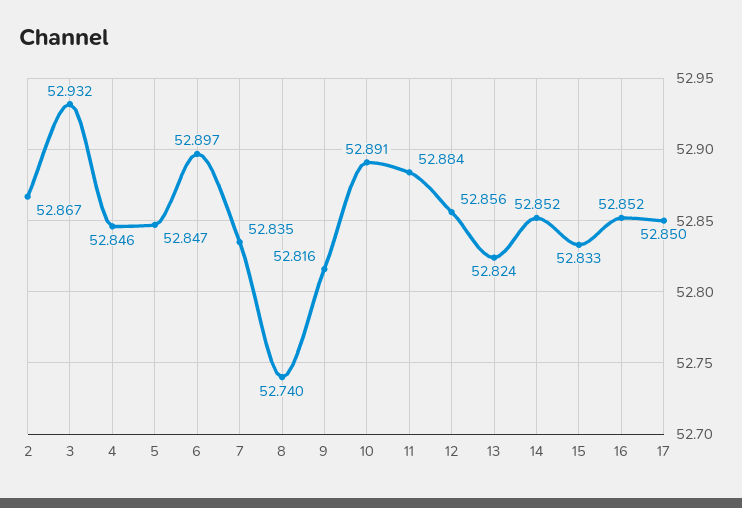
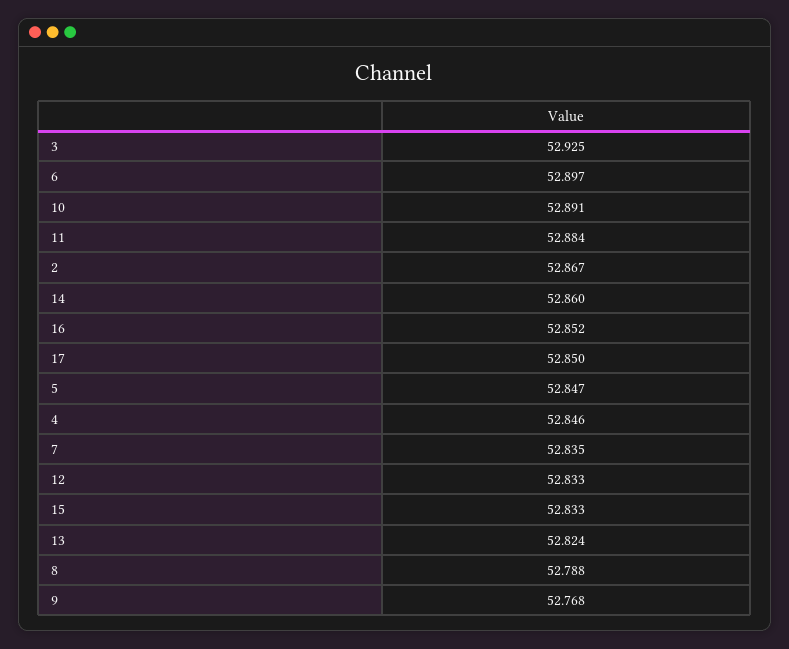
  {
    "2": 52.867,
-   "3": 52.932,
+   "3": 52.925,
    "4": 52.846,
    "5": 52.847,
    "6": 52.897,
    "7": 52.835,
-   "8": 52.74,
+   "8": 52.788,
-   "9": 52.816,
+   "9": 52.768,
    "10": 52.891,
    "11": 52.884,
-   "12": 52.856,
+   "12": 52.833,
    "13": 52.824,
-   "14": 52.852,
+   "14": 52.86,
    "15": 52.833,
    "16": 52.852,
    "17": 52.85
  }

